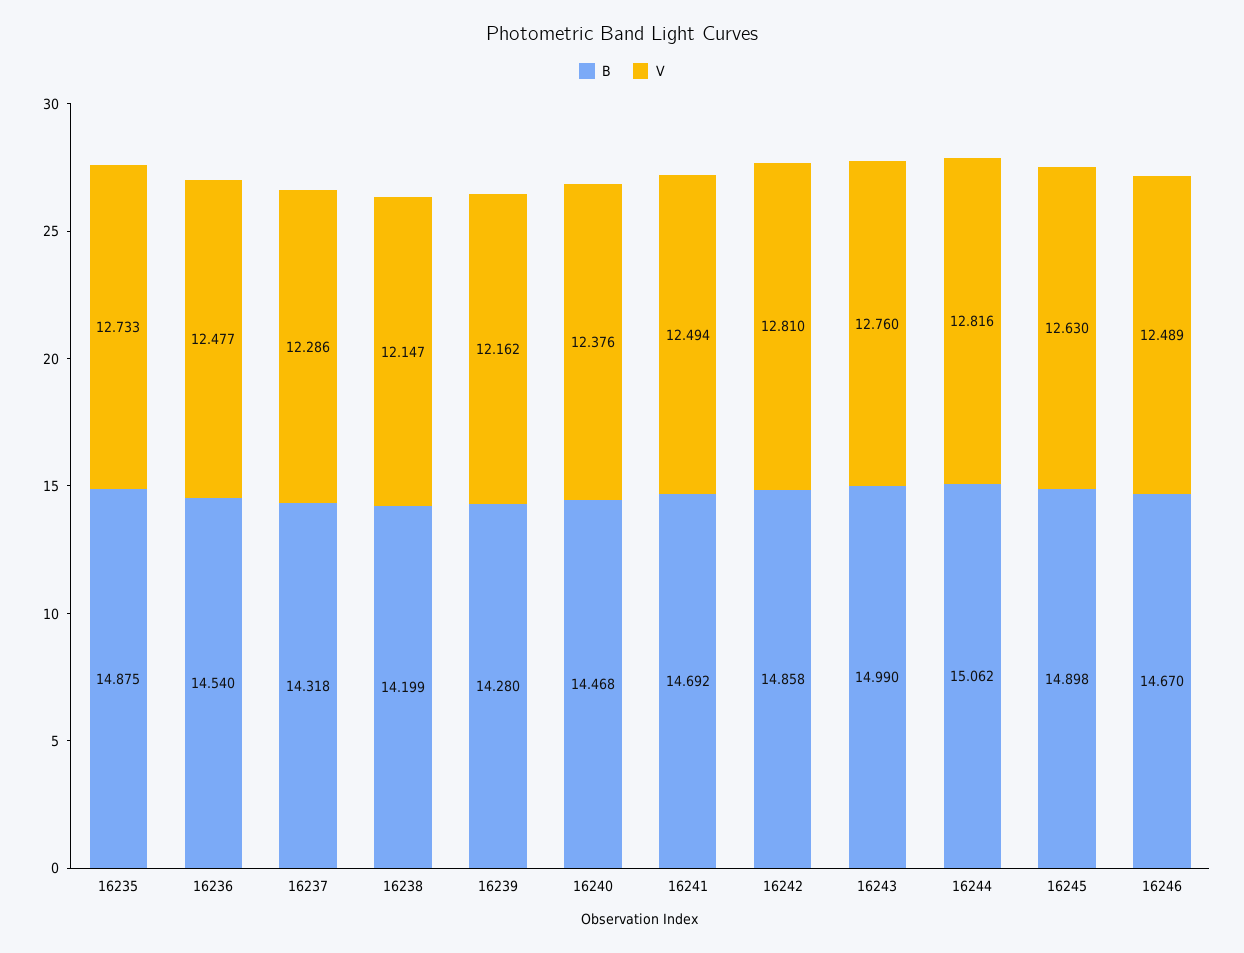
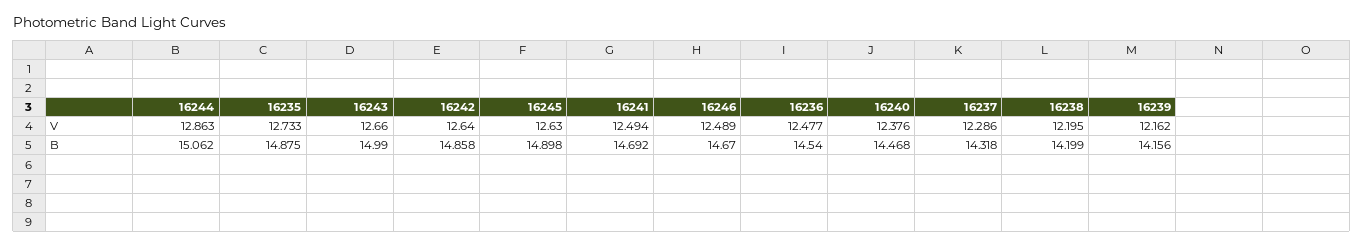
  {
    "B": {
      "16235": 14.875,
      "16236": 14.54,
      "16237": 14.318,
      "16238": 14.199,
-     "16239": 14.28,
+     "16239": 14.156,
      "16240": 14.468,
      "16241": 14.692,
      "16242": 14.858,
      "16243": 14.99,
      "16244": 15.062,
      "16245": 14.898,
      "16246": 14.67
    },
    "V": {
      "16235": 12.733,
      "16236": 12.477,
      "16237": 12.286,
-     "16238": 12.147,
+     "16238": 12.195,
      "16239": 12.162,
      "16240": 12.376,
      "16241": 12.494,
-     "16242": 12.81,
+     "16242": 12.64,
-     "16243": 12.76,
+     "16243": 12.66,
-     "16244": 12.816,
+     "16244": 12.863,
      "16245": 12.63,
      "16246": 12.489
    }
  }

